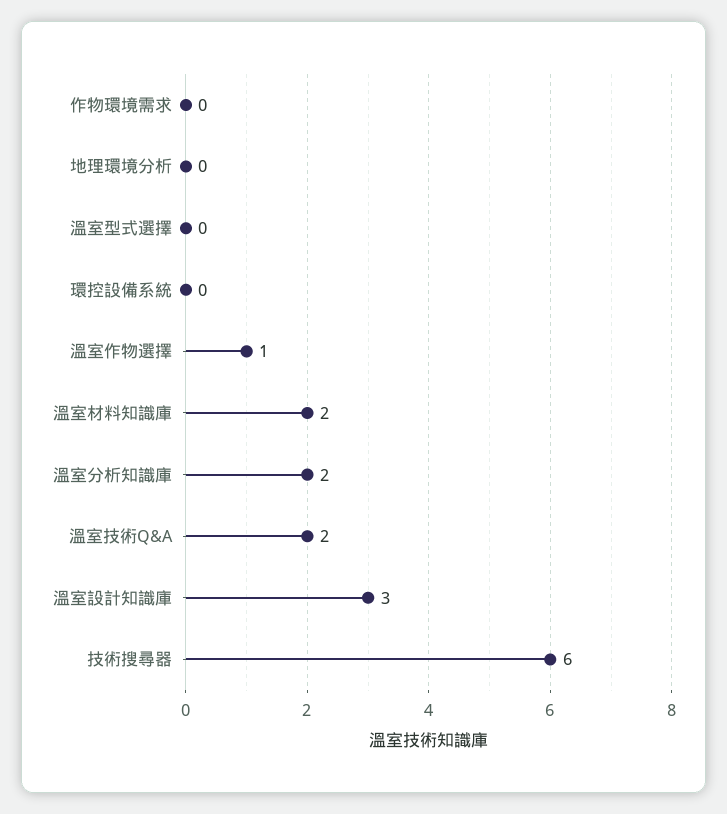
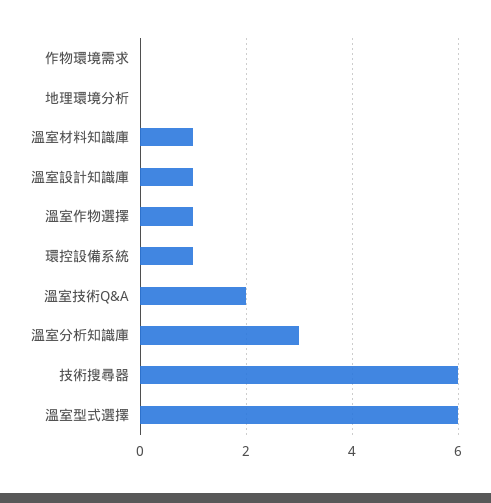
  {
    "作物環境需求": 0,
    "地理環境分析": 0,
-   "溫室型式選擇": 0,
+   "溫室型式選擇": 6,
-   "環控設備系統": 0,
+   "環控設備系統": 1,
    "溫室作物選擇": 1,
-   "溫室材料知識庫": 2,
+   "溫室材料知識庫": 1,
-   "溫室分析知識庫": 2,
+   "溫室分析知識庫": 3,
    "溫室技術Q&A": 2,
-   "溫室設計知識庫": 3,
+   "溫室設計知識庫": 1,
    "技術搜尋器": 6
  }

